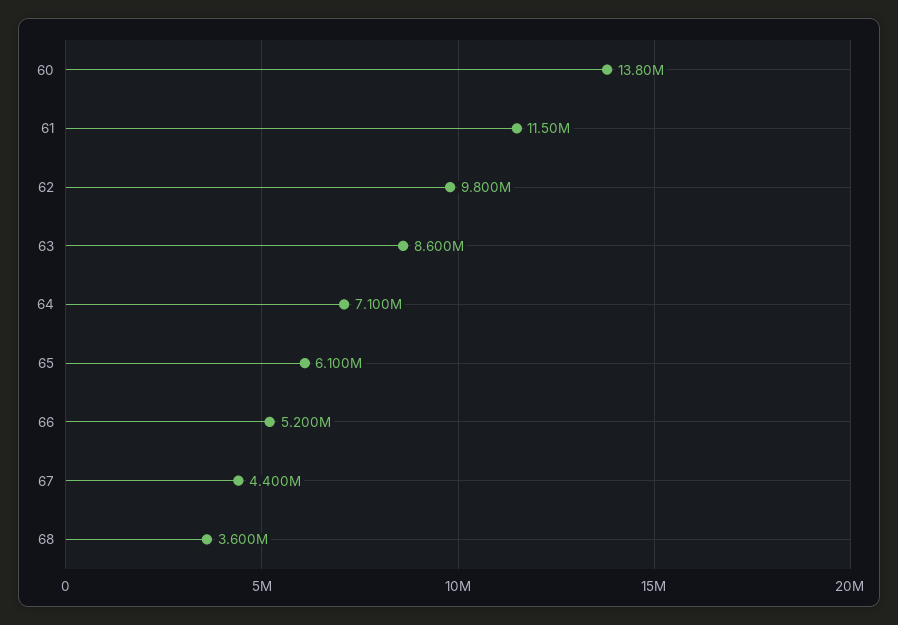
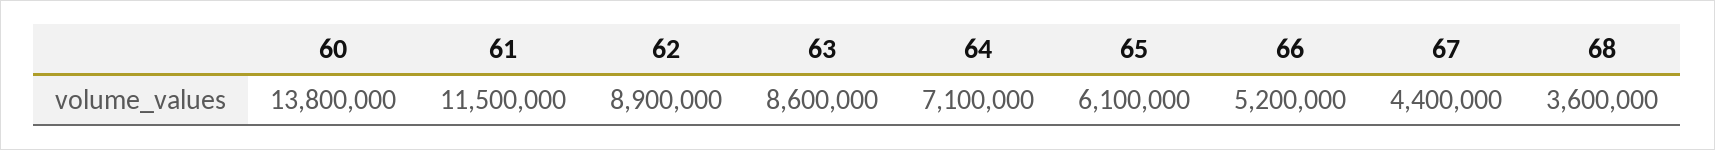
  {
    "60": 13800000,
    "61": 11500000,
-   "62": 9800000,
+   "62": 8900000,
    "63": 8600000,
    "64": 7100000,
    "65": 6100000,
    "66": 5200000,
    "67": 4400000,
    "68": 3600000
  }

